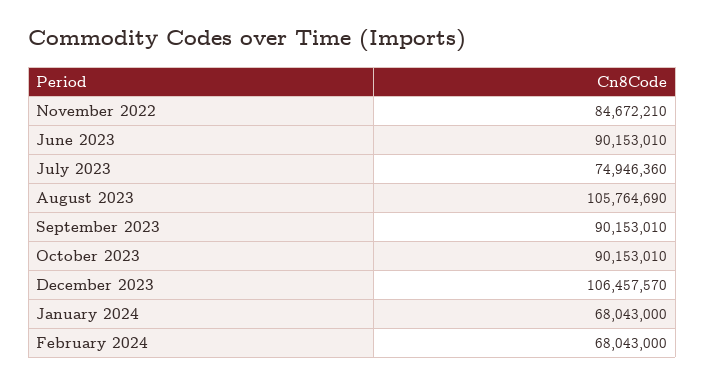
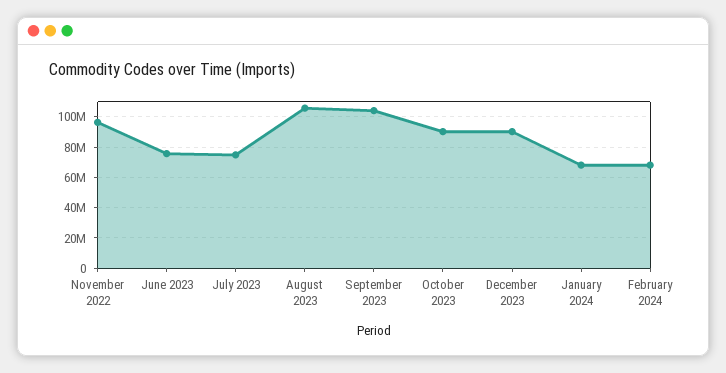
  {
-   "November 2022": 84672210,
+   "November 2022": 95000000,
-   "June 2023": 90153010,
+   "June 2023": 75000000,
    "July 2023": 74946360,
    "August 2023": 105764690,
-   "September 2023": 90153010,
+   "September 2023": 105000000,
    "October 2023": 90153010,
-   "December 2023": 106457570,
+   "December 2023": 90000000,
    "January 2024": 68043000,
    "February 2024": 68043000
  }

